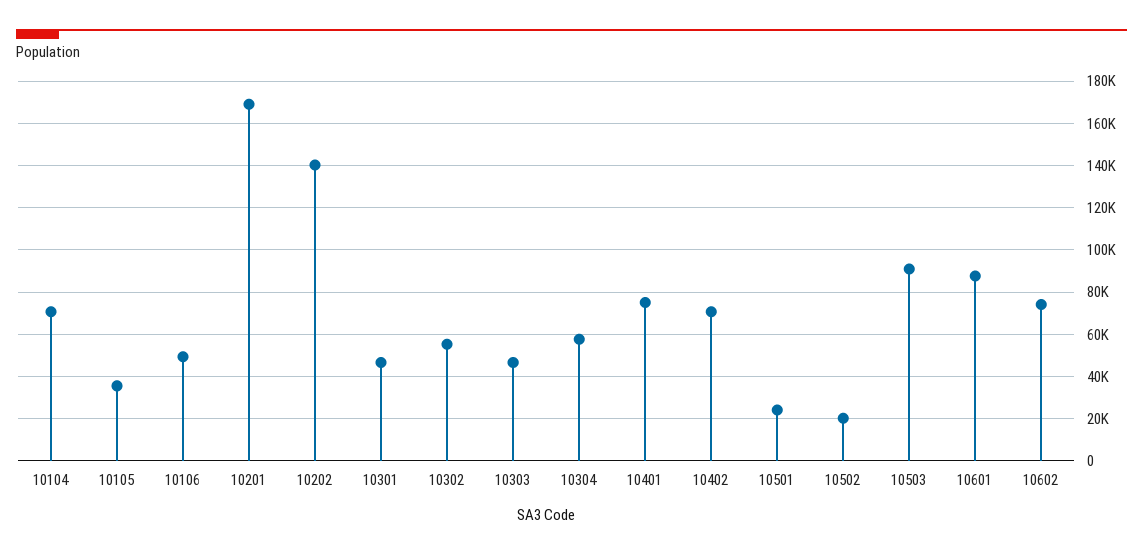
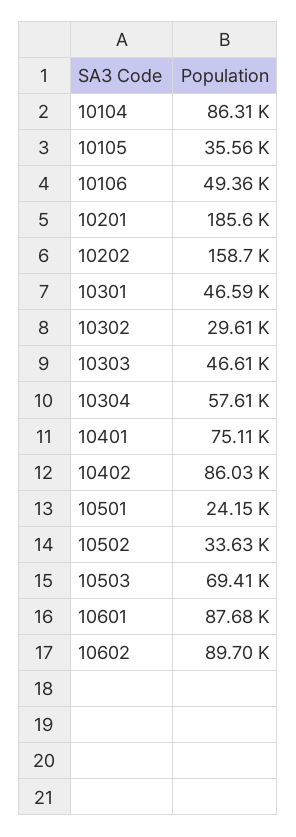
  {
-   "10104": 70000,
+   "10104": 86310,
    "10105": 35560,
    "10106": 49360,
-   "10201": 170000,
+   "10201": 185600,
-   "10202": 140000,
+   "10202": 158700,
    "10301": 46590,
-   "10302": 55000,
+   "10302": 29610,
    "10303": 46610,
    "10304": 57610,
    "10401": 75110,
-   "10402": 70000,
+   "10402": 86030,
    "10501": 24150,
-   "10502": 20000,
+   "10502": 33630,
-   "10503": 90000,
+   "10503": 69410,
    "10601": 87680,
-   "10602": 75000
+   "10602": 89700
  }

